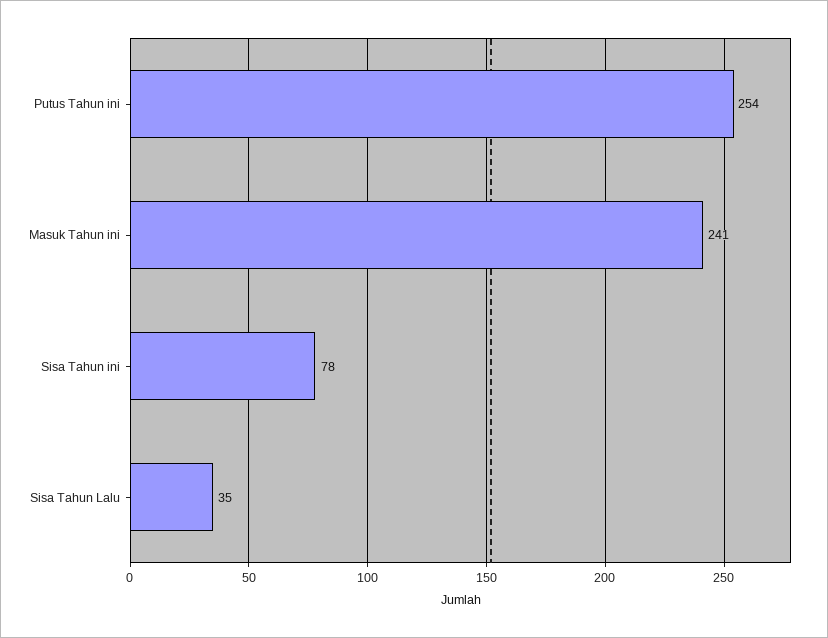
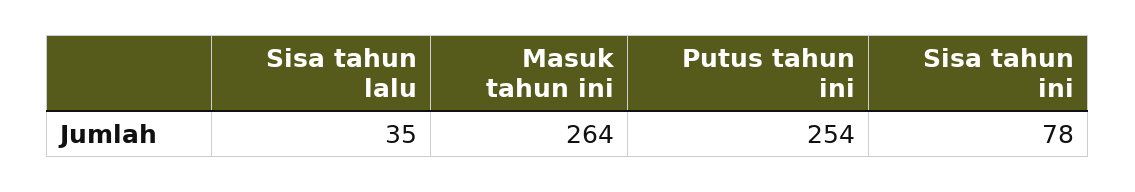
  {
    "Putus Tahun ini": 254,
-   "Masuk Tahun ini": 241,
+   "Masuk Tahun ini": 264,
    "Sisa Tahun ini": 78,
    "Sisa Tahun Lalu": 35
  }

